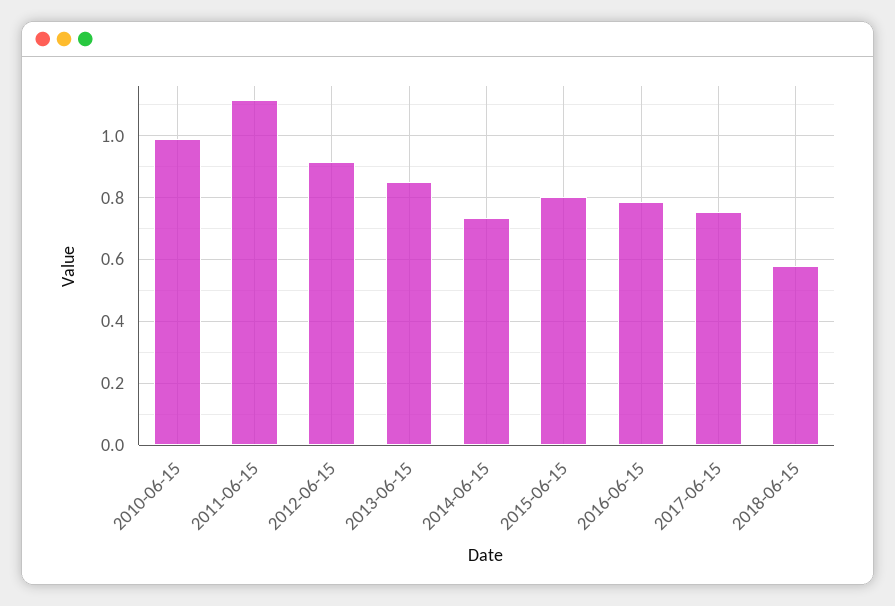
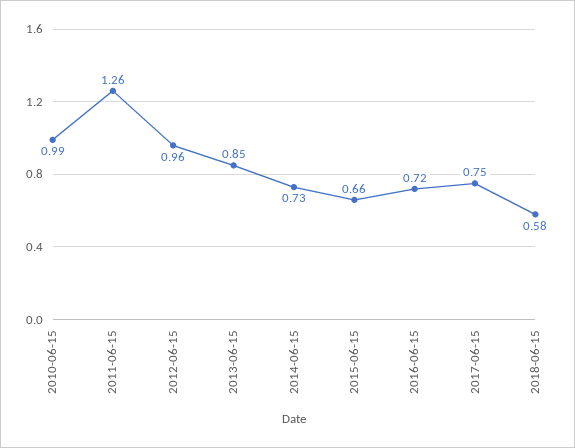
  {
    "2010-06-15": 0.99,
-   "2011-06-15": 1.12,
+   "2011-06-15": 1.26,
-   "2012-06-15": 0.92,
+   "2012-06-15": 0.96,
    "2013-06-15": 0.85,
    "2014-06-15": 0.73,
-   "2015-06-15": 0.8,
+   "2015-06-15": 0.66,
-   "2016-06-15": 0.78,
+   "2016-06-15": 0.72,
    "2017-06-15": 0.75,
    "2018-06-15": 0.58
  }

